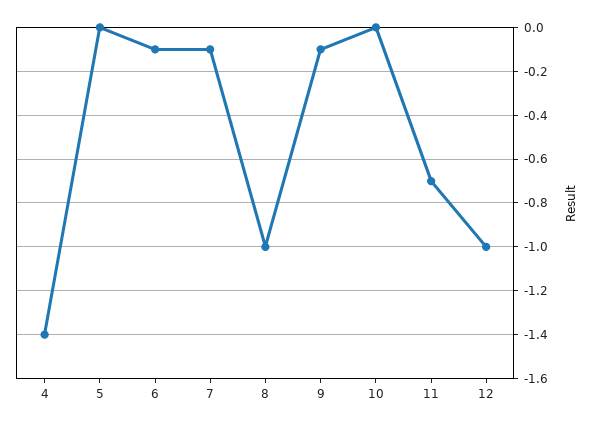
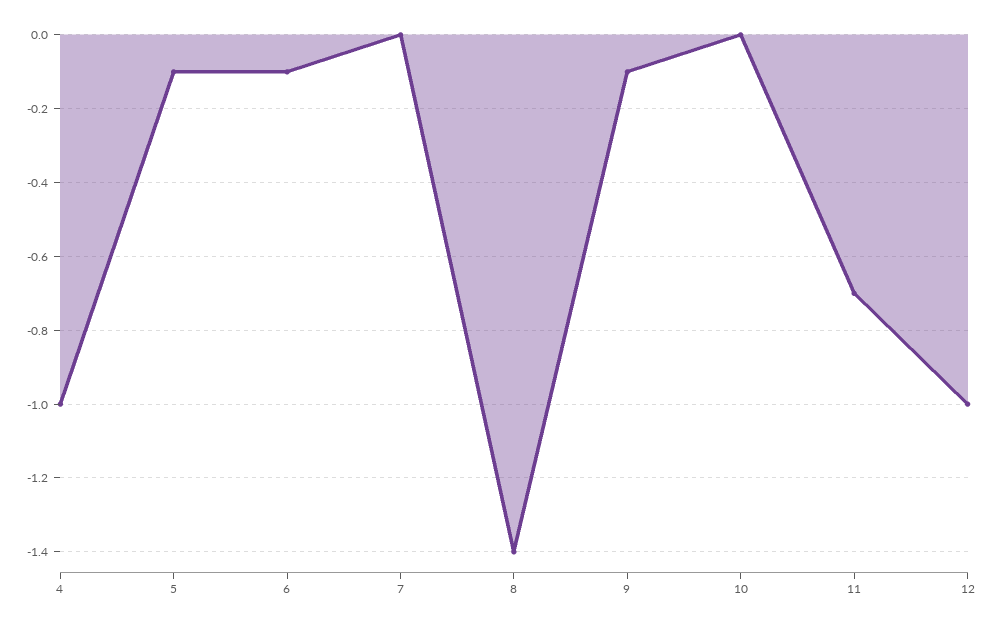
  {
-   "4": -1.4,
+   "4": -1,
-   "5": 0,
+   "5": -0.1,
    "6": -0.1,
-   "7": -0.1,
+   "7": 0,
-   "8": -1,
+   "8": -1.4,
    "9": -0.1,
    "10": 0,
    "11": -0.7,
    "12": -1
  }

